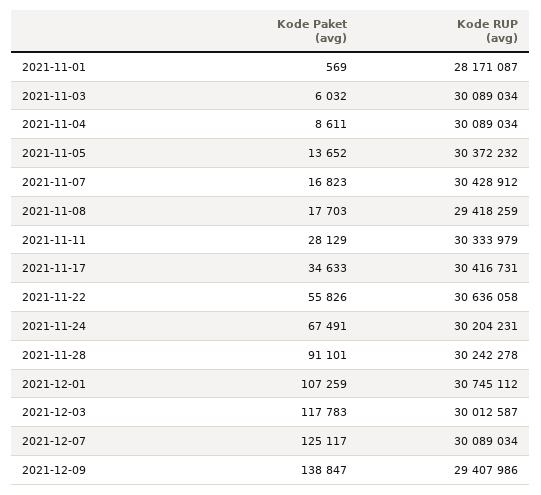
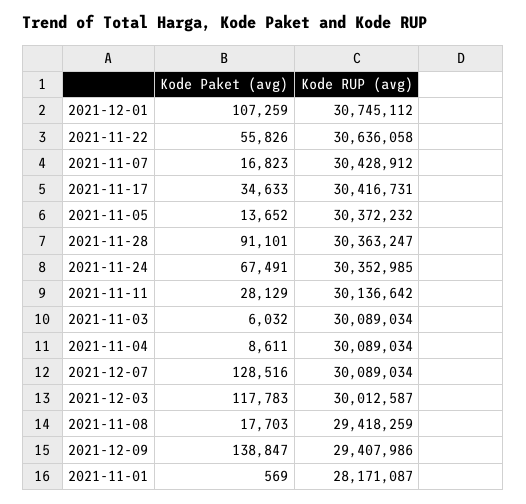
  {
    "Kode Paket (avg)": {
      "2021-11-01": 569,
      "2021-11-03": 6032,
      "2021-11-04": 8611,
      "2021-11-05": 13652,
      "2021-11-07": 16823,
      "2021-11-08": 17703,
      "2021-11-11": 28129,
      "2021-11-17": 34633,
      "2021-11-22": 55826,
      "2021-11-24": 67491,
      "2021-11-28": 91101,
      "2021-12-01": 107259,
      "2021-12-03": 117783,
-     "2021-12-07": 125117,
+     "2021-12-07": 128516,
      "2021-12-09": 138847
    },
    "Kode RUP (avg)": {
      "2021-11-01": 28171087,
      "2021-11-03": 30089034,
      "2021-11-04": 30089034,
      "2021-11-05": 30372232,
      "2021-11-07": 30428912,
      "2021-11-08": 29418259,
-     "2021-11-11": 30333979,
+     "2021-11-11": 30136642,
      "2021-11-17": 30416731,
      "2021-11-22": 30636058,
-     "2021-11-24": 30204231,
+     "2021-11-24": 30352985,
-     "2021-11-28": 30242278,
+     "2021-11-28": 30363247,
      "2021-12-01": 30745112,
      "2021-12-03": 30012587,
      "2021-12-07": 30089034,
      "2021-12-09": 29407986
    }
  }

